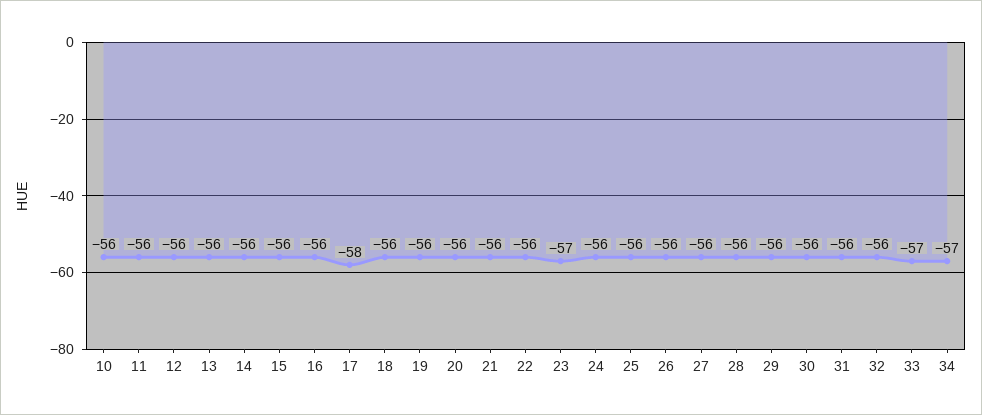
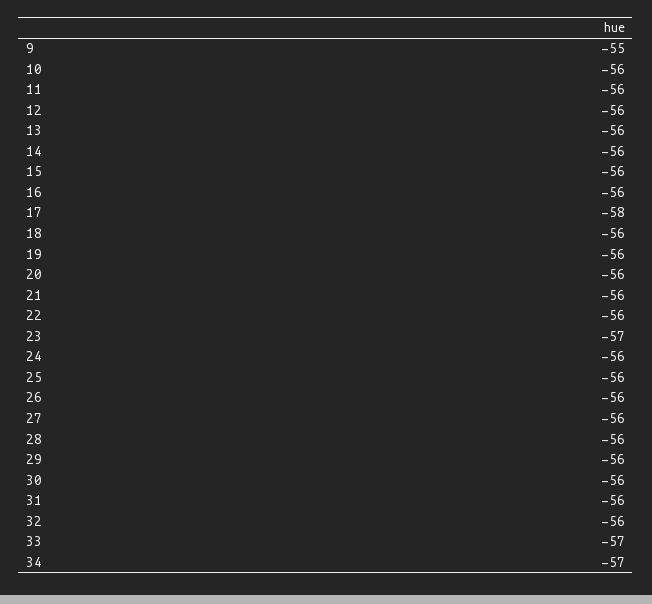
  {
    "10": -56,
    "11": -56,
    "12": -56,
    "13": -56,
    "14": -56,
    "15": -56,
    "16": -56,
    "17": -58,
    "18": -56,
    "19": -56,
    "20": -56,
    "21": -56,
    "22": -56,
    "23": -57,
    "24": -56,
    "25": -56,
    "26": -56,
    "27": -56,
    "28": -56,
    "29": -56,
    "30": -56,
    "31": -56,
    "32": -56,
    "33": -57,
-   "34": -57
+   "34": -57,
+   "9": -55
  }

